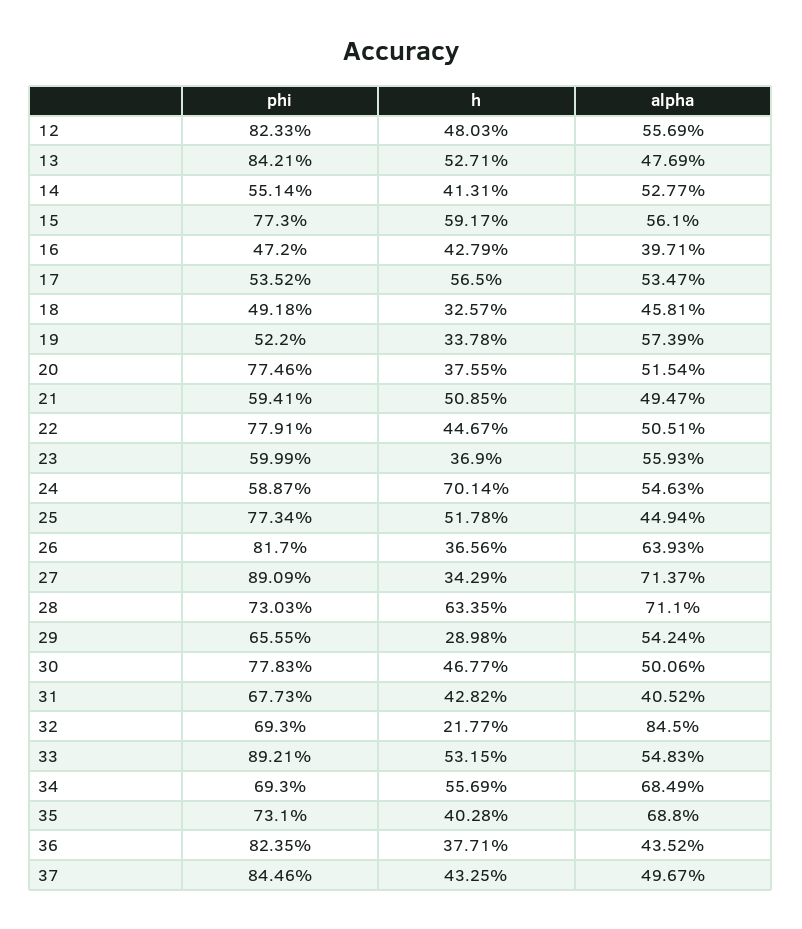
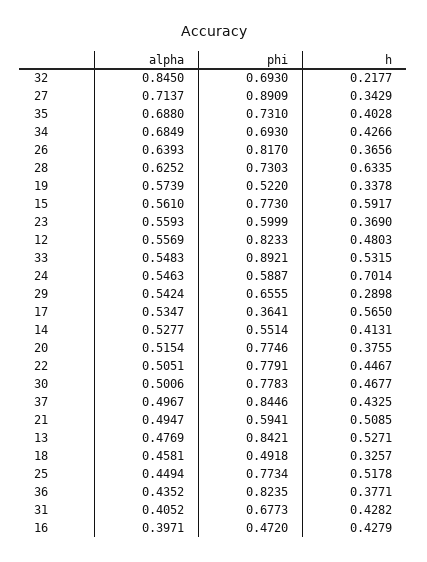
  {
    "phi": {
      "12": 0.8233,
      "13": 0.8421,
      "14": 0.5514,
      "15": 0.773,
      "16": 0.472,
-     "17": 0.5352,
+     "17": 0.3641,
      "18": 0.4918,
      "19": 0.522,
      "20": 0.7746,
      "21": 0.5941,
      "22": 0.7791,
      "23": 0.5999,
      "24": 0.5887,
      "25": 0.7734,
      "26": 0.817,
      "27": 0.8909,
      "28": 0.7303,
      "29": 0.6555,
      "30": 0.7783,
      "31": 0.6773,
      "32": 0.693,
      "33": 0.8921,
      "34": 0.693,
      "35": 0.731,
      "36": 0.8235,
      "37": 0.8446
    },
    "h": {
      "12": 0.4803,
      "13": 0.5271,
      "14": 0.4131,
      "15": 0.5917,
      "16": 0.4279,
      "17": 0.565,
      "18": 0.3257,
      "19": 0.3378,
      "20": 0.3755,
      "21": 0.5085,
      "22": 0.4467,
      "23": 0.369,
      "24": 0.7014,
      "25": 0.5178,
      "26": 0.3656,
      "27": 0.3429,
      "28": 0.6335,
      "29": 0.2898,
      "30": 0.4677,
      "31": 0.4282,
      "32": 0.2177,
      "33": 0.5315,
-     "34": 0.5569,
+     "34": 0.4266,
      "35": 0.4028,
      "36": 0.3771,
      "37": 0.4325
    },
    "alpha": {
      "12": 0.5569,
      "13": 0.4769,
      "14": 0.5277,
      "15": 0.561,
      "16": 0.3971,
      "17": 0.5347,
      "18": 0.4581,
      "19": 0.5739,
      "20": 0.5154,
      "21": 0.4947,
      "22": 0.5051,
      "23": 0.5593,
      "24": 0.5463,
      "25": 0.4494,
      "26": 0.6393,
      "27": 0.7137,
-     "28": 0.711,
+     "28": 0.6252,
      "29": 0.5424,
      "30": 0.5006,
      "31": 0.4052,
      "32": 0.845,
      "33": 0.5483,
      "34": 0.6849,
      "35": 0.688,
      "36": 0.4352,
      "37": 0.4967
    }
  }

